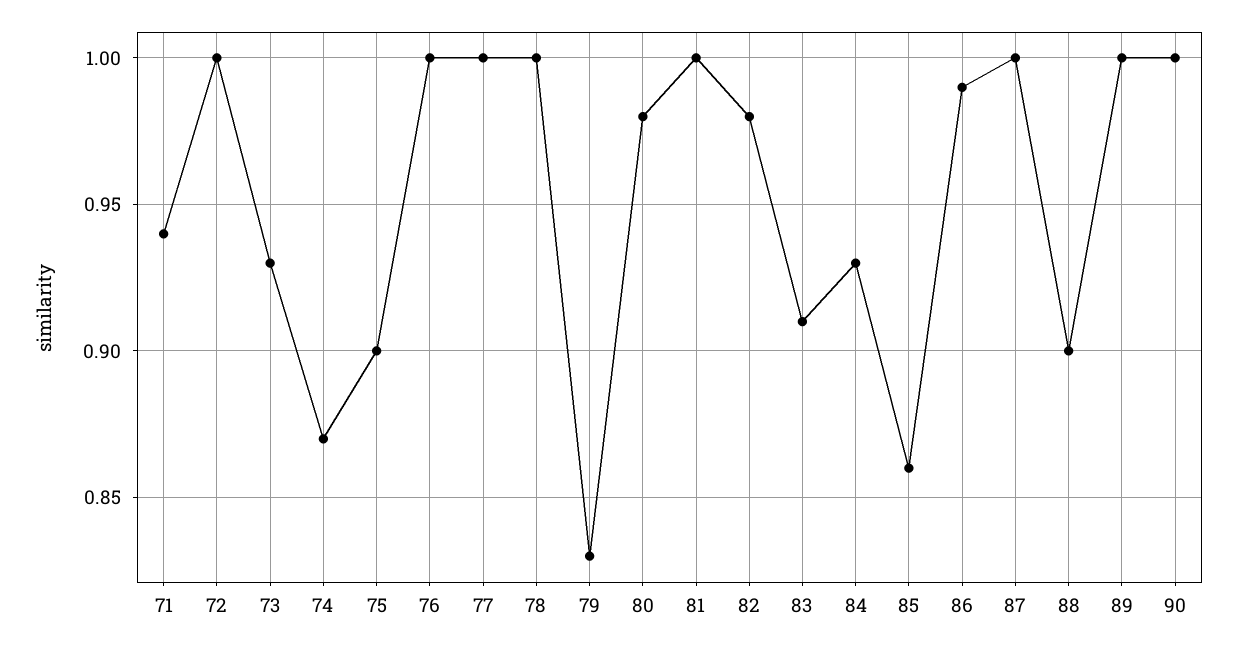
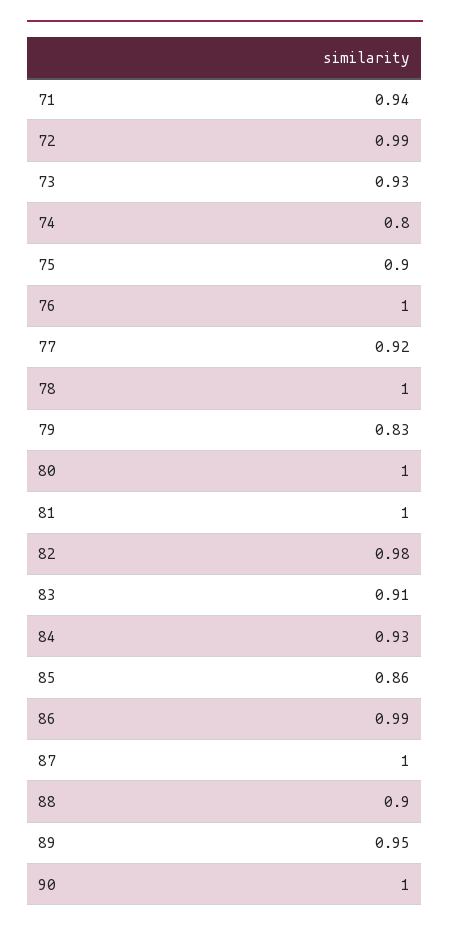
  {
    "71": 0.94,
-   "72": 1,
+   "72": 0.99,
    "73": 0.93,
-   "74": 0.87,
+   "74": 0.8,
    "75": 0.9,
    "76": 1,
-   "77": 1,
+   "77": 0.92,
    "78": 1,
    "79": 0.83,
-   "80": 0.98,
+   "80": 1,
    "81": 1,
    "82": 0.98,
    "83": 0.91,
    "84": 0.93,
    "85": 0.86,
    "86": 0.99,
    "87": 1,
    "88": 0.9,
-   "89": 1,
+   "89": 0.95,
    "90": 1
  }

